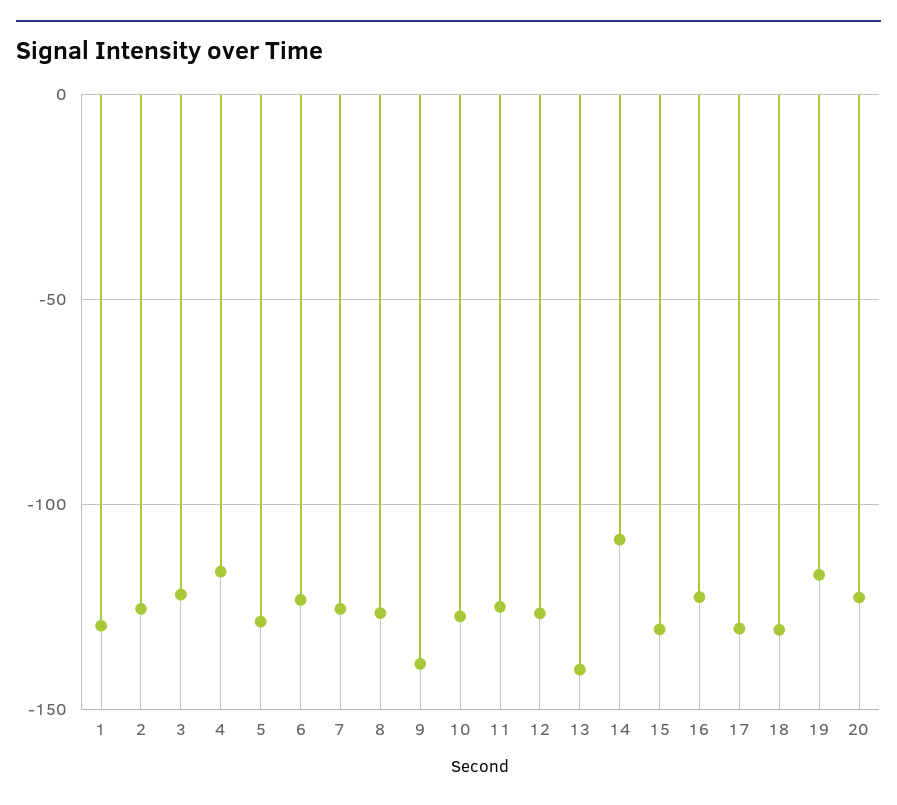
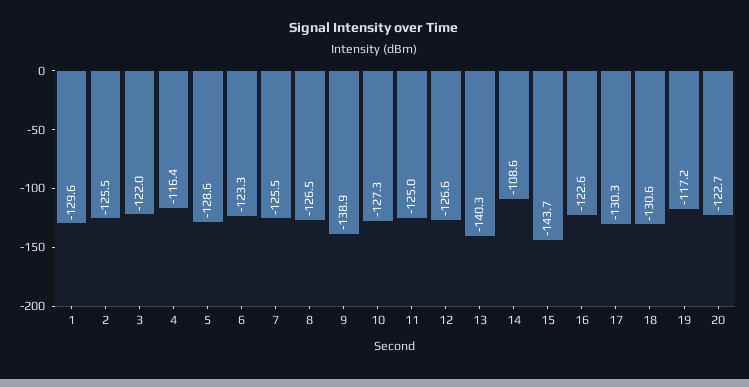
  {
    "1": -129.6,
    "2": -125.5,
    "3": -122,
    "4": -116.4,
    "5": -128.6,
    "6": -123.3,
    "7": -125.5,
    "8": -126.5,
    "9": -138.9,
    "10": -127.3,
    "11": -125,
    "12": -126.6,
    "13": -140.3,
    "14": -108.6,
-   "15": -130,
+   "15": -143.7,
    "16": -122.6,
    "17": -130.3,
    "18": -130.6,
    "19": -117.2,
    "20": -122.7
  }

